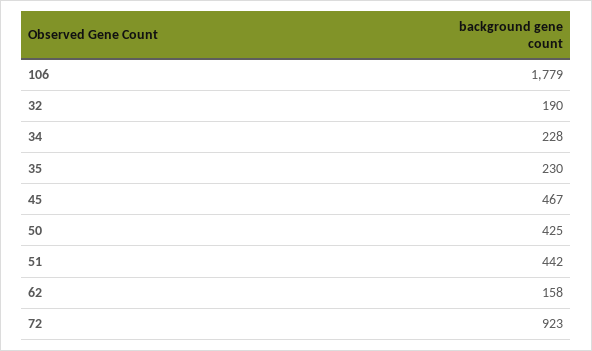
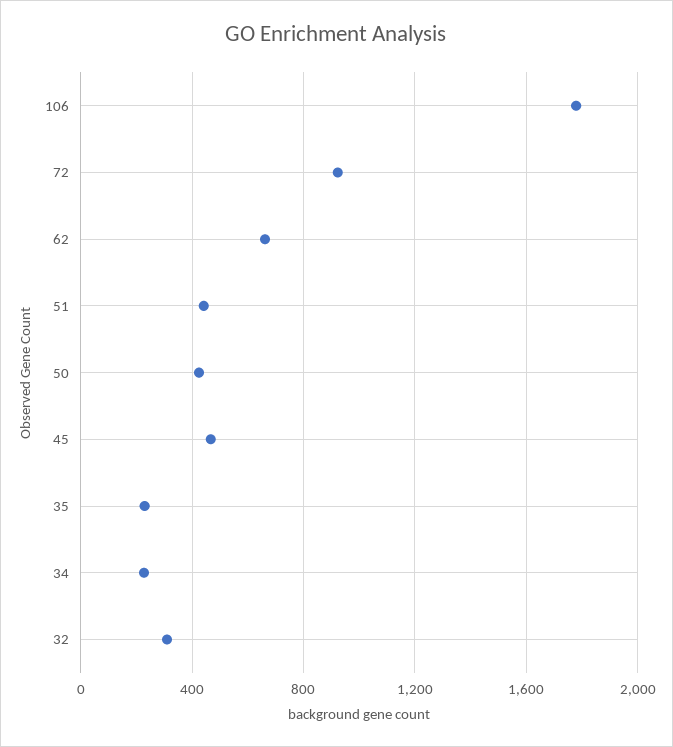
  {
    "106": 1779,
-   "32": 190,
+   "32": 300,
    "34": 228,
    "35": 230,
    "45": 467,
    "50": 425,
    "51": 442,
-   "62": 158,
+   "62": 650,
    "72": 923
  }

